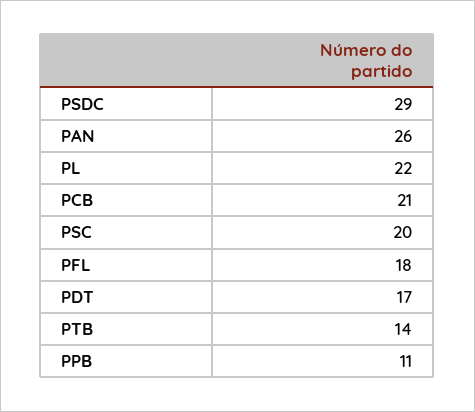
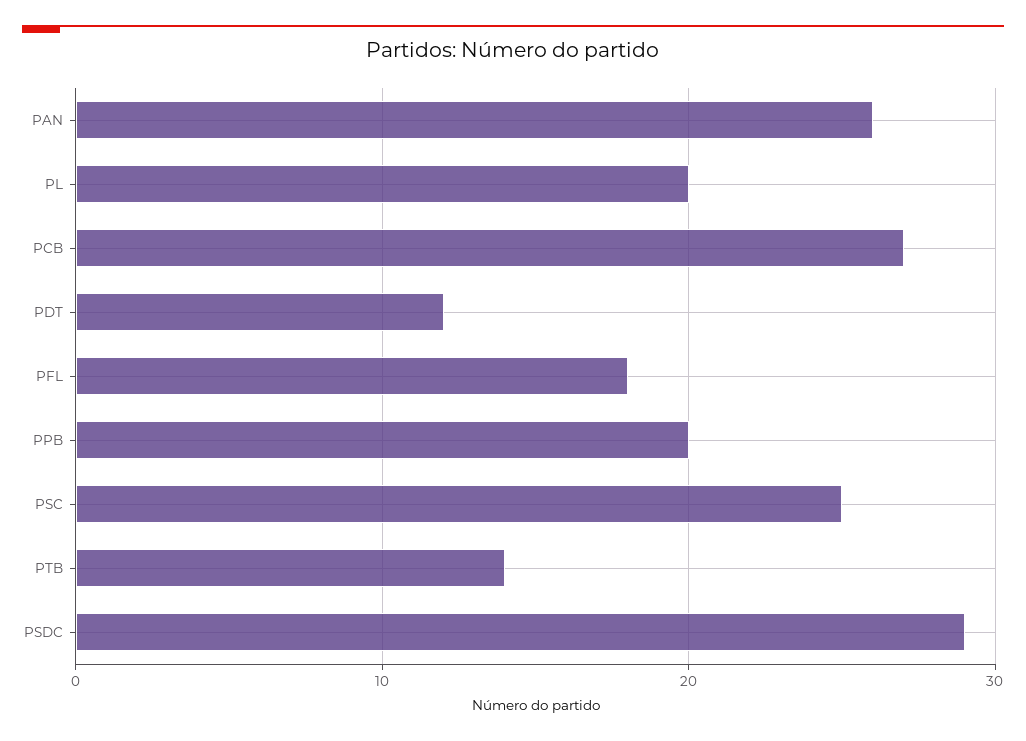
  {
    "PSDC": 29,
    "PAN": 26,
-   "PL": 22,
+   "PL": 20,
-   "PCB": 21,
+   "PCB": 27,
-   "PSC": 20,
+   "PSC": 25,
    "PFL": 18,
-   "PDT": 17,
+   "PDT": 12,
    "PTB": 14,
-   "PPB": 11
+   "PPB": 20
  }

